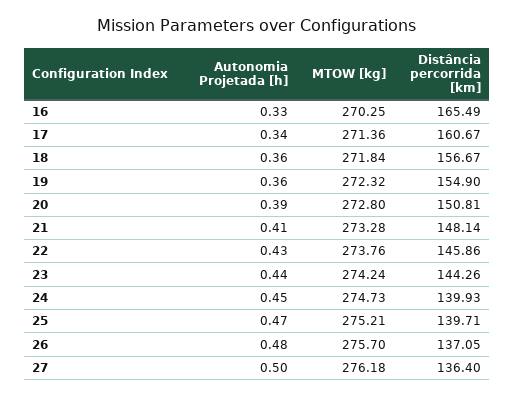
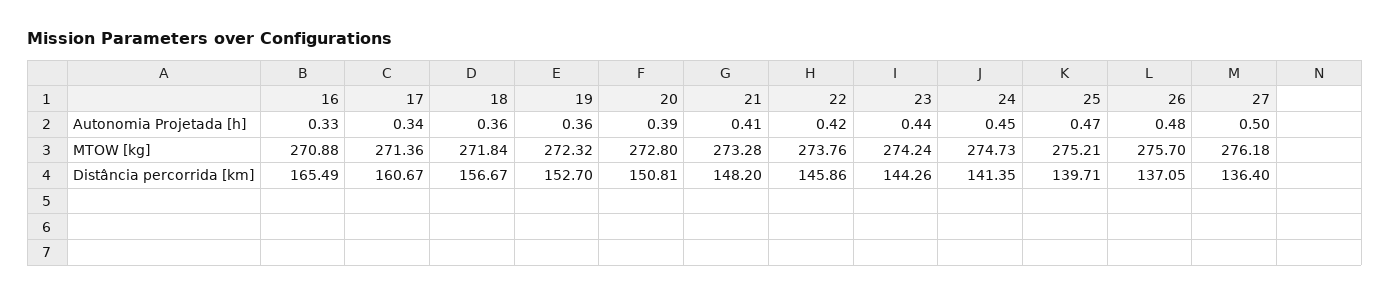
  {
    "Autonomia Projetada [h]": {
      "16": 0.33,
      "17": 0.34,
      "18": 0.36,
      "19": 0.36,
      "20": 0.39,
      "21": 0.41,
-     "22": 0.43,
+     "22": 0.42,
      "23": 0.44,
      "24": 0.45,
      "25": 0.47,
      "26": 0.48,
      "27": 0.5
    },
    "MTOW [kg]": {
-     "16": 270.25,
+     "16": 270.88,
      "17": 271.36,
      "18": 271.84,
      "19": 272.32,
      "20": 272.8,
      "21": 273.28,
      "22": 273.76,
      "23": 274.24,
      "24": 274.73,
      "25": 275.21,
      "26": 275.7,
      "27": 276.18
    },
    "Distância percorrida [km]": {
      "16": 165.49,
      "17": 160.67,
      "18": 156.67,
-     "19": 154.9,
+     "19": 152.7,
      "20": 150.81,
-     "21": 148.14,
+     "21": 148.2,
      "22": 145.86,
      "23": 144.26,
-     "24": 139.93,
+     "24": 141.35,
      "25": 139.71,
      "26": 137.05,
      "27": 136.4
    }
  }

